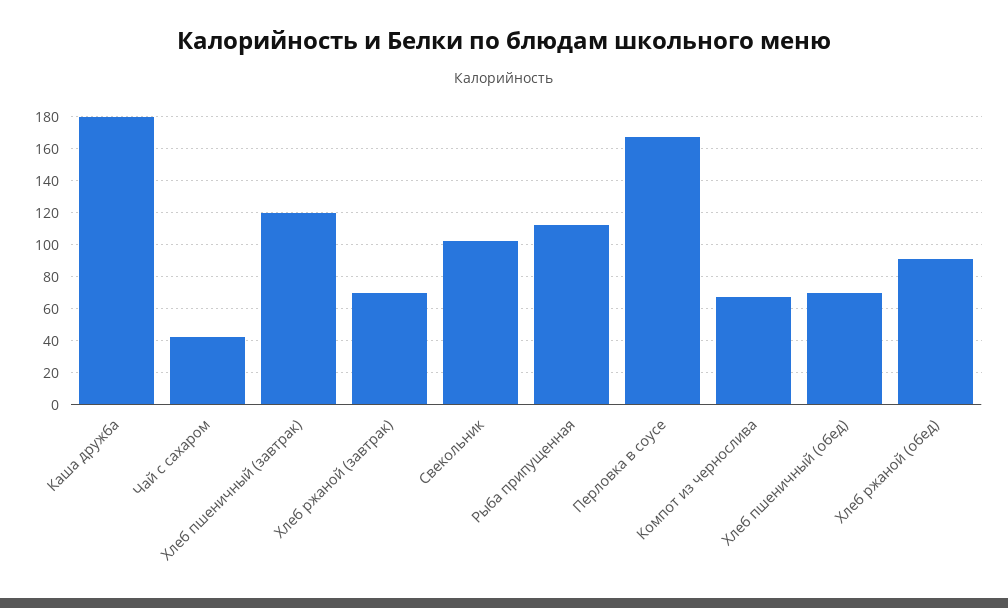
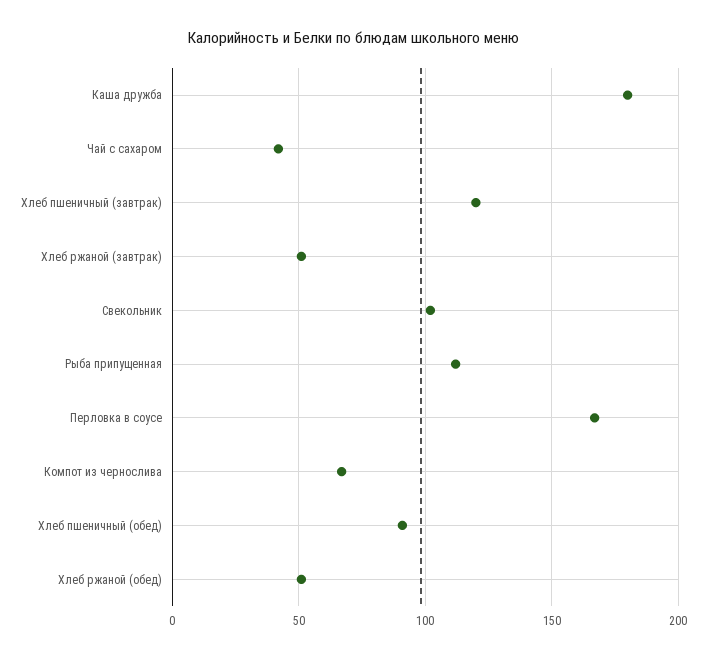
  {
    "Каша дружба": 180,
    "Чай с сахаром": 40,
    "Хлеб пшеничный (завтрак)": 120,
-   "Хлеб ржаной (завтрак)": 70,
+   "Хлеб ржаной (завтрак)": 50,
    "Свекольник": 100,
    "Рыба припущенная": 110,
    "Перловка в соусе": 165,
    "Компот из чернослива": 65,
-   "Хлеб пшеничный (обед)": 70,
+   "Хлеб пшеничный (обед)": 90,
-   "Хлеб ржаной (обед)": 90
+   "Хлеб ржаной (обед)": 50
  }

